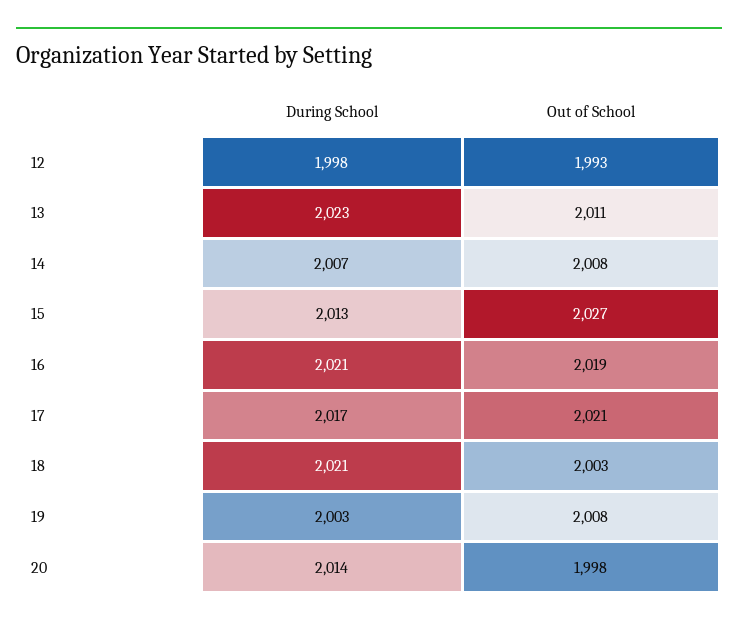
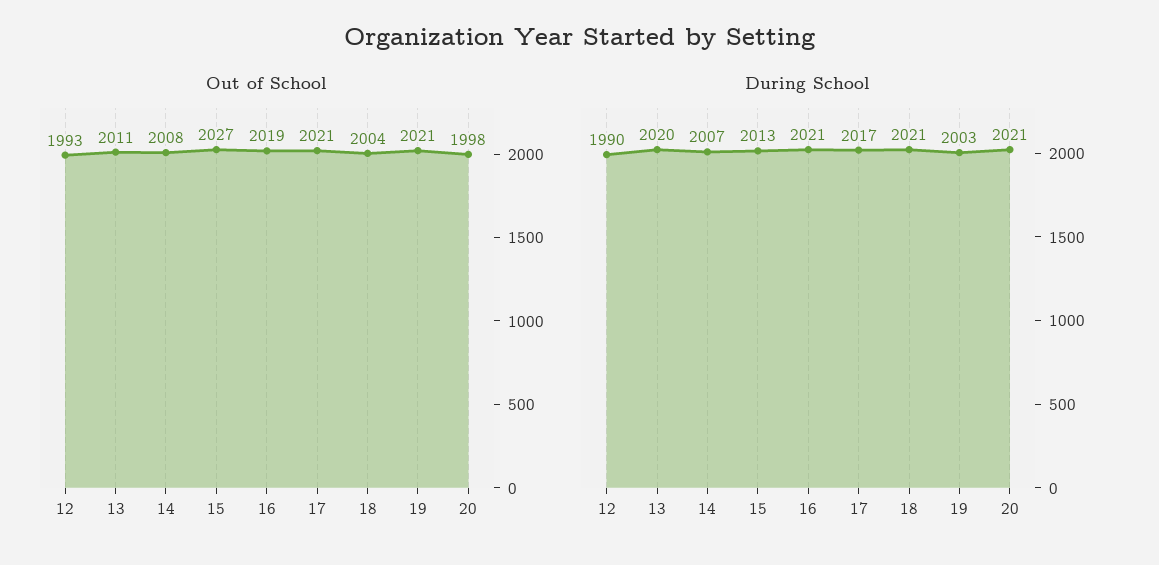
  {
    "During School": {
-     "12": 1998,
+     "12": 1990,
-     "13": 2023,
+     "13": 2020,
      "14": 2007,
      "15": 2013,
      "16": 2021,
      "17": 2017,
      "18": 2021,
      "19": 2003,
-     "20": 2014
+     "20": 2021
    },
    "Out of School": {
      "12": 1993,
      "13": 2011,
      "14": 2008,
      "15": 2027,
      "16": 2019,
      "17": 2021,
-     "18": 2003,
+     "18": 2004,
-     "19": 2008,
+     "19": 2021,
      "20": 1998
    }
  }

